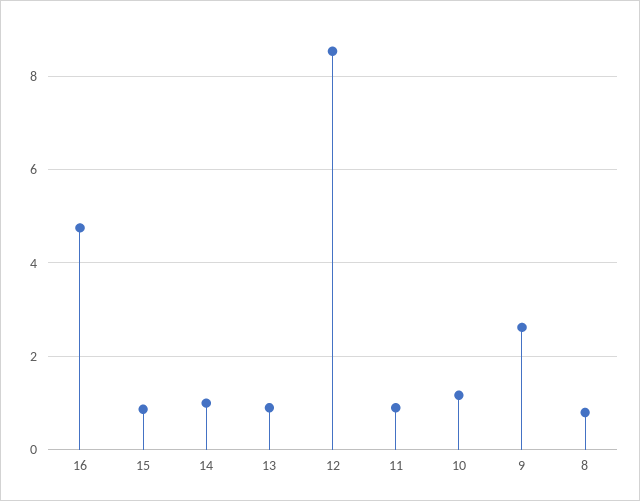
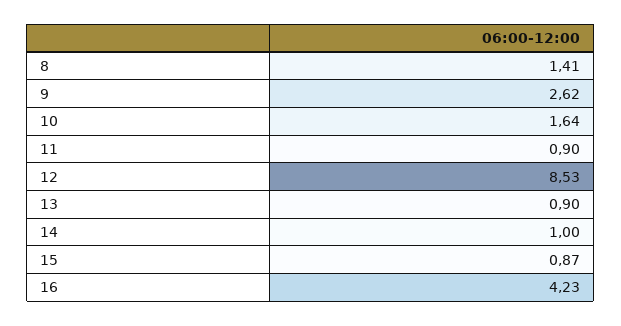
  {
-   "16": 4.8,
+   "16": 4.23,
    "15": 0.87,
    "14": 1,
    "13": 0.9,
    "12": 8.53,
    "11": 0.9,
-   "10": 1.2,
+   "10": 1.64,
    "9": 2.62,
-   "8": 0.8
+   "8": 1.41
  }

